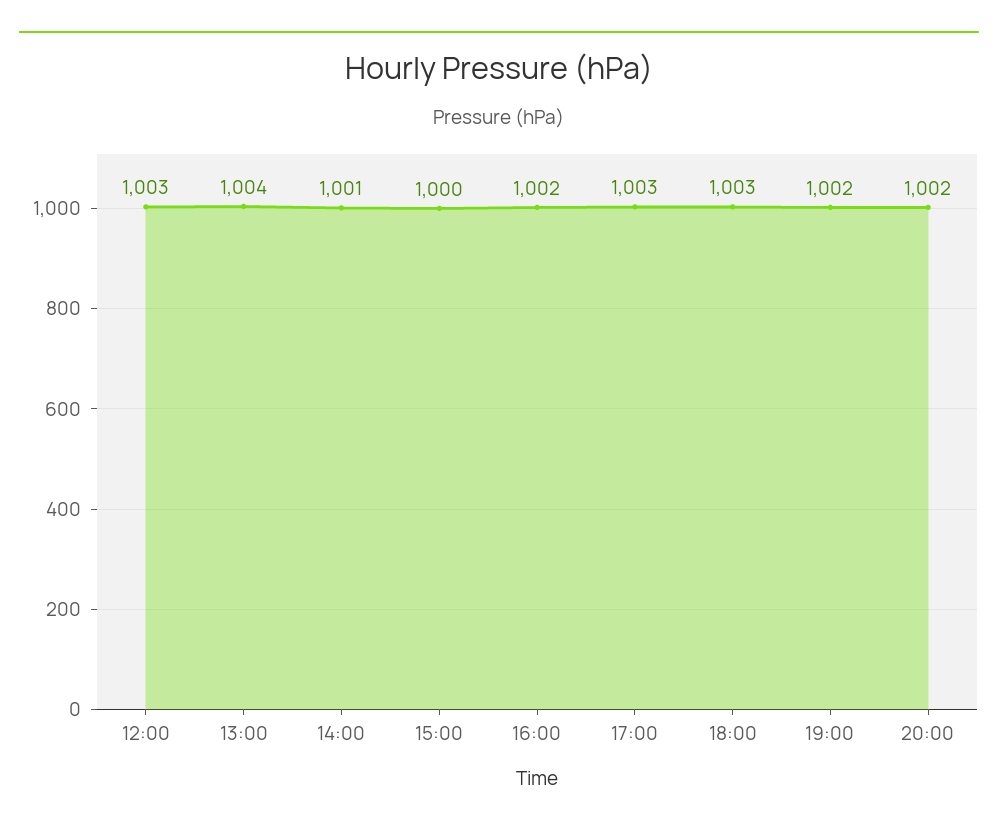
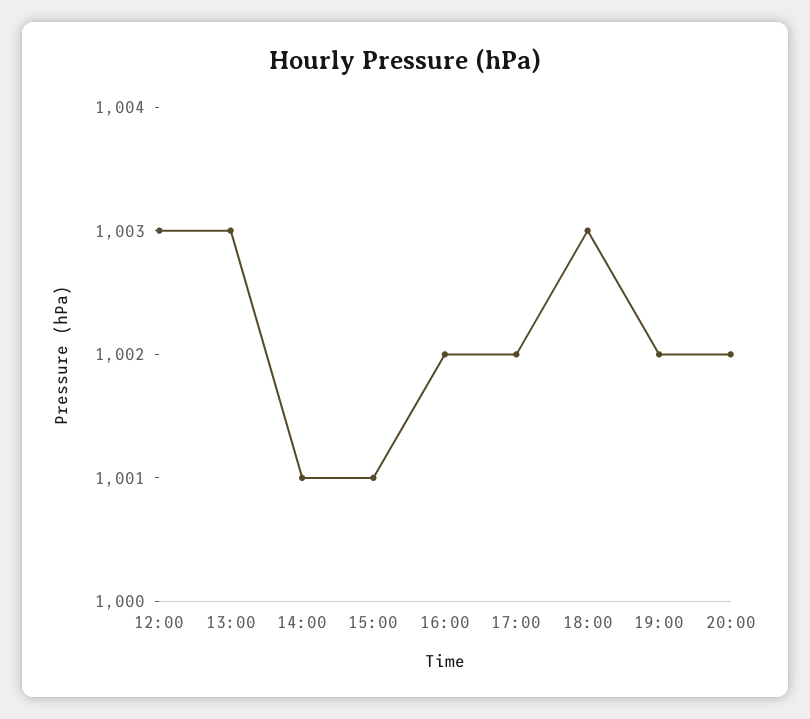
  {
    "12:00": 1003,
-   "13:00": 1004,
+   "13:00": 1003,
    "14:00": 1001,
-   "15:00": 1000,
+   "15:00": 1001,
    "16:00": 1002,
-   "17:00": 1003,
+   "17:00": 1002,
    "18:00": 1003,
    "19:00": 1002,
    "20:00": 1002
  }

